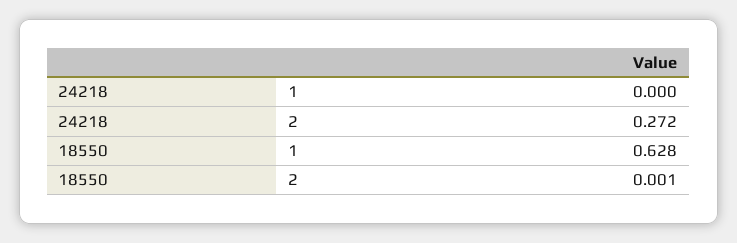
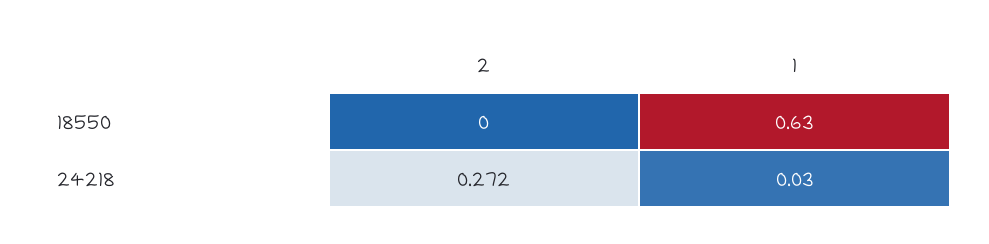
  {
    "24218": {
-     "1": 0,
+     "1": 0.03,
      "2": 0.272
    },
    "18550": {
      "1": 0.628,
-     "2": 0.001
+     "2": 0
    }
  }

